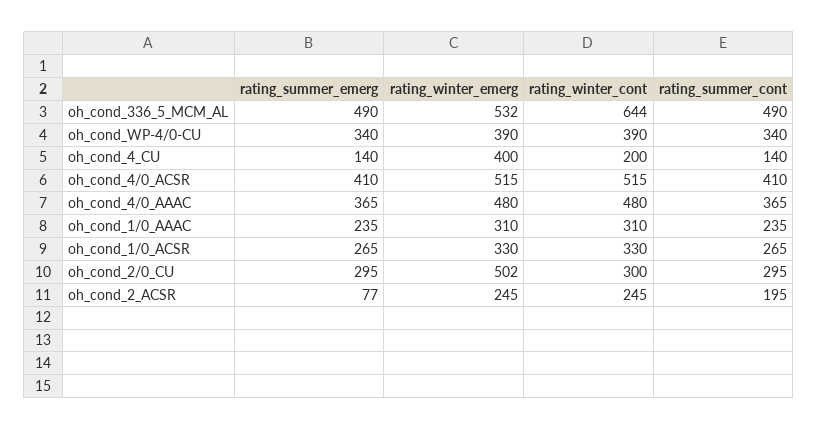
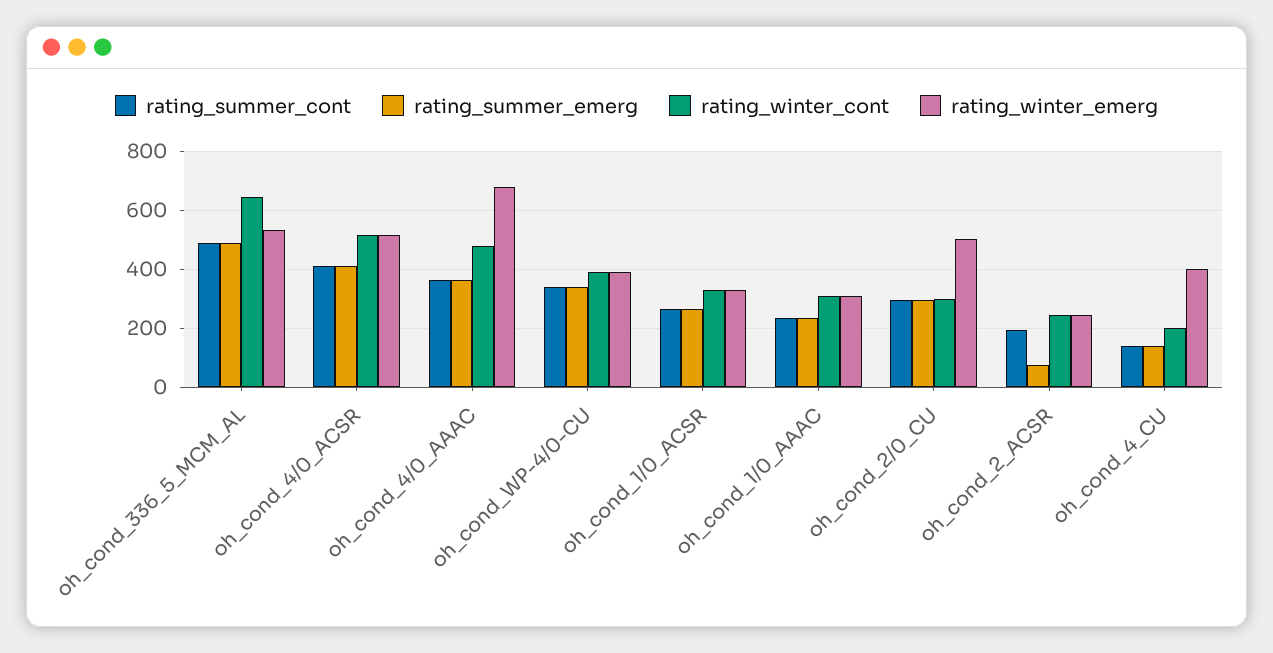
  {
    "rating_summer_emerg": {
      "oh_cond_336_5_MCM_AL": 490,
      "oh_cond_WP-4/0-CU": 340,
      "oh_cond_4_CU": 140,
      "oh_cond_4/0_ACSR": 410,
      "oh_cond_4/0_AAAC": 365,
      "oh_cond_1/0_AAAC": 235,
      "oh_cond_1/0_ACSR": 265,
      "oh_cond_2/0_CU": 295,
      "oh_cond_2_ACSR": 77
    },
    "rating_winter_emerg": {
      "oh_cond_336_5_MCM_AL": 532,
      "oh_cond_WP-4/0-CU": 390,
      "oh_cond_4_CU": 400,
      "oh_cond_4/0_ACSR": 515,
-     "oh_cond_4/0_AAAC": 480,
+     "oh_cond_4/0_AAAC": 675,
      "oh_cond_1/0_AAAC": 310,
      "oh_cond_1/0_ACSR": 330,
      "oh_cond_2/0_CU": 502,
      "oh_cond_2_ACSR": 245
    },
    "rating_winter_cont": {
      "oh_cond_336_5_MCM_AL": 644,
      "oh_cond_WP-4/0-CU": 390,
      "oh_cond_4_CU": 200,
      "oh_cond_4/0_ACSR": 515,
      "oh_cond_4/0_AAAC": 480,
      "oh_cond_1/0_AAAC": 310,
      "oh_cond_1/0_ACSR": 330,
      "oh_cond_2/0_CU": 300,
      "oh_cond_2_ACSR": 245
    },
    "rating_summer_cont": {
      "oh_cond_336_5_MCM_AL": 490,
      "oh_cond_WP-4/0-CU": 340,
      "oh_cond_4_CU": 140,
      "oh_cond_4/0_ACSR": 410,
      "oh_cond_4/0_AAAC": 365,
      "oh_cond_1/0_AAAC": 235,
      "oh_cond_1/0_ACSR": 265,
      "oh_cond_2/0_CU": 295,
      "oh_cond_2_ACSR": 195
    }
  }

